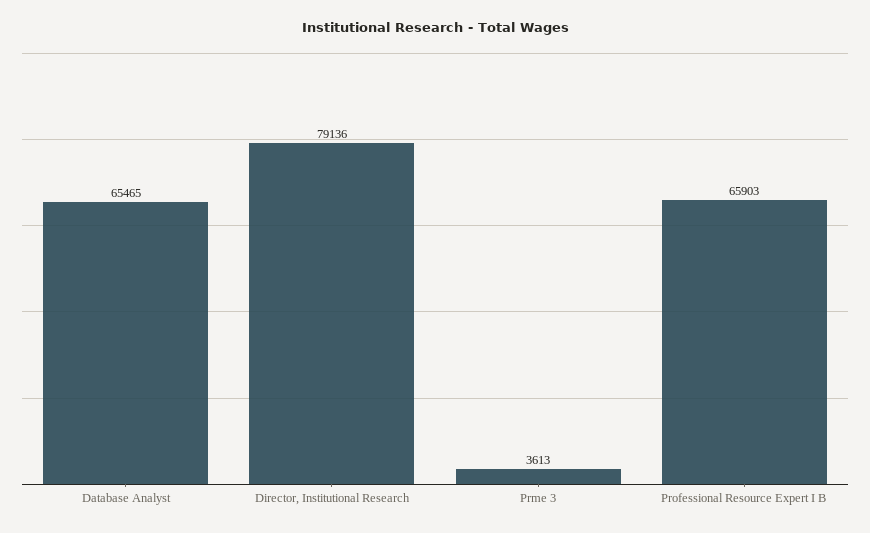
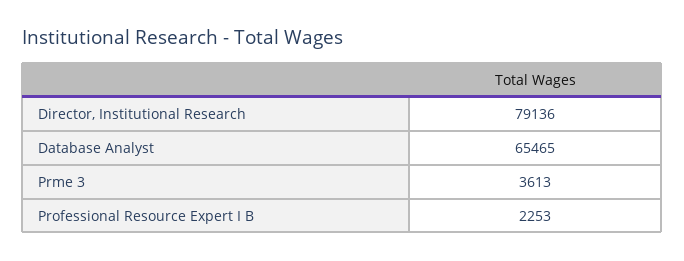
  {
    "Database Analyst": 65465,
    "Director, Institutional Research": 79136,
    "Prme 3": 3613,
-   "Professional Resource Expert I B": 65903
+   "Professional Resource Expert I B": 2253
  }

